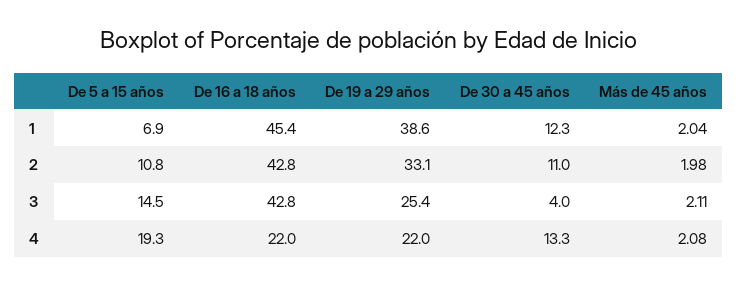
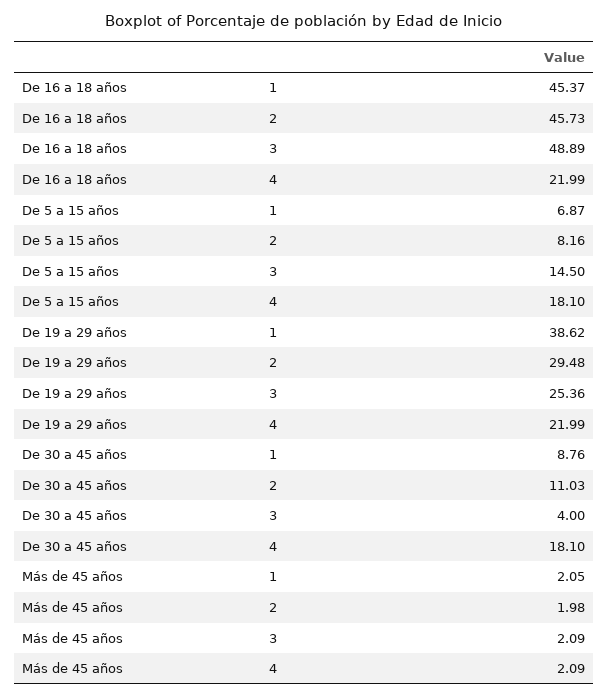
  {
    "De 5 a 15 años": {
      "1": 6.87,
-     "2": 10.8,
+     "2": 8.16,
      "3": 14.5,
-     "4": 19.3
+     "4": 18.1
    },
    "De 16 a 18 años": {
      "1": 45.37,
-     "2": 42.8,
+     "2": 45.73,
-     "3": 42.8,
+     "3": 48.89,
      "4": 21.99
    },
    "De 19 a 29 años": {
      "1": 38.62,
-     "2": 33.1,
+     "2": 29.48,
      "3": 25.36,
      "4": 21.99
    },
    "De 30 a 45 años": {
-     "1": 12.3,
+     "1": 8.76,
      "2": 11.03,
      "3": 4,
-     "4": 13.3
+     "4": 18.1
    },
    "Más de 45 años": {
-     "1": 2.04,
+     "1": 2.05,
      "2": 1.98,
-     "3": 2.11,
+     "3": 2.09,
-     "4": 2.08
+     "4": 2.09
    }
  }

